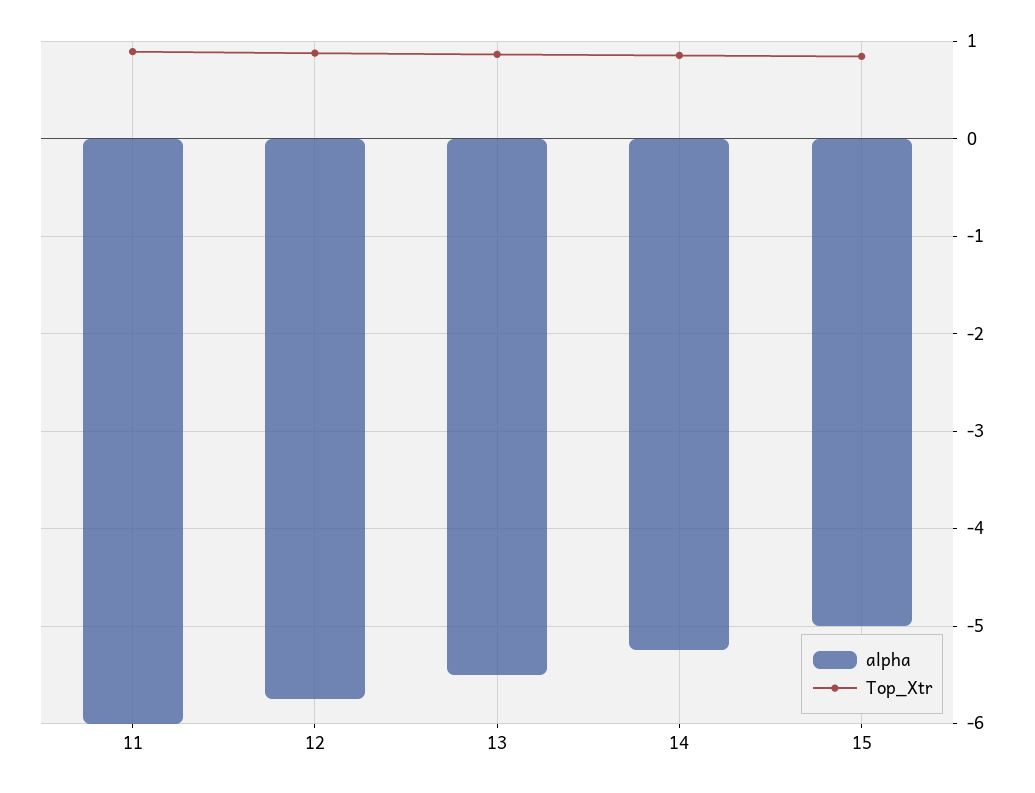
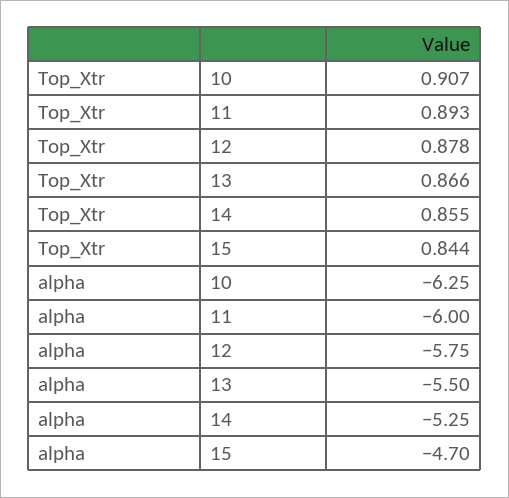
  {
    "alpha": {
      "11": -6,
      "12": -5.75,
      "13": -5.5,
      "14": -5.25,
-     "15": -5
+     "15": -4.7,
+     "10": -6.25
    },
    "Top_Xtr": {
      "11": 0.893,
      "12": 0.878,
      "13": 0.866,
      "14": 0.855,
-     "15": 0.844
+     "15": 0.844,
+     "10": 0.907
    }
  }

